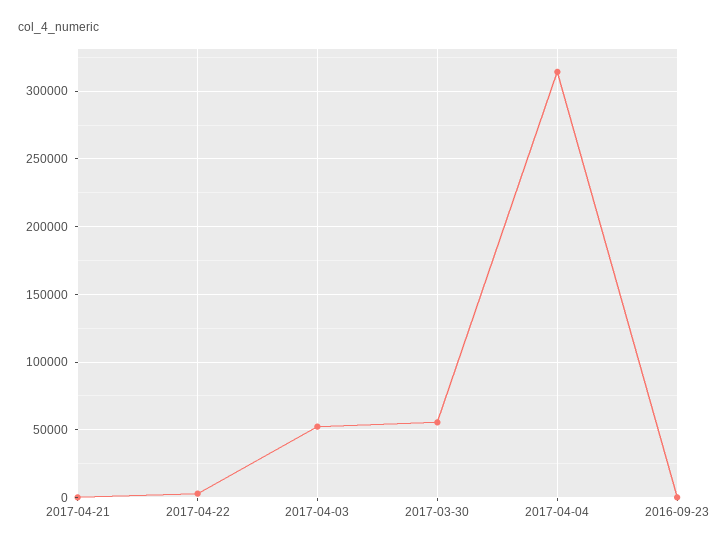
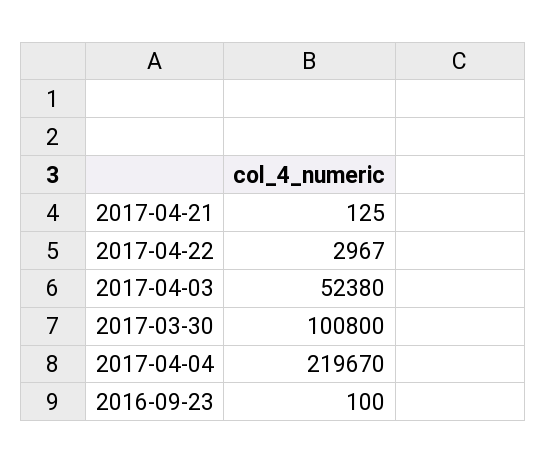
  {
    "2017-04-21": 125,
    "2017-04-22": 2967,
    "2017-04-03": 52380,
-   "2017-03-30": 55000,
+   "2017-03-30": 100800,
-   "2017-04-04": 315000,
+   "2017-04-04": 219670,
    "2016-09-23": 100
  }

